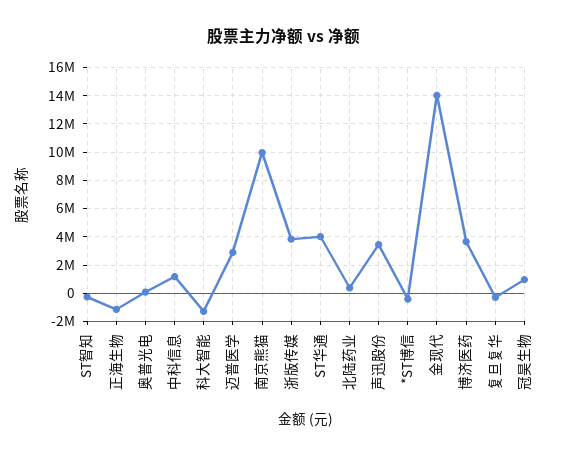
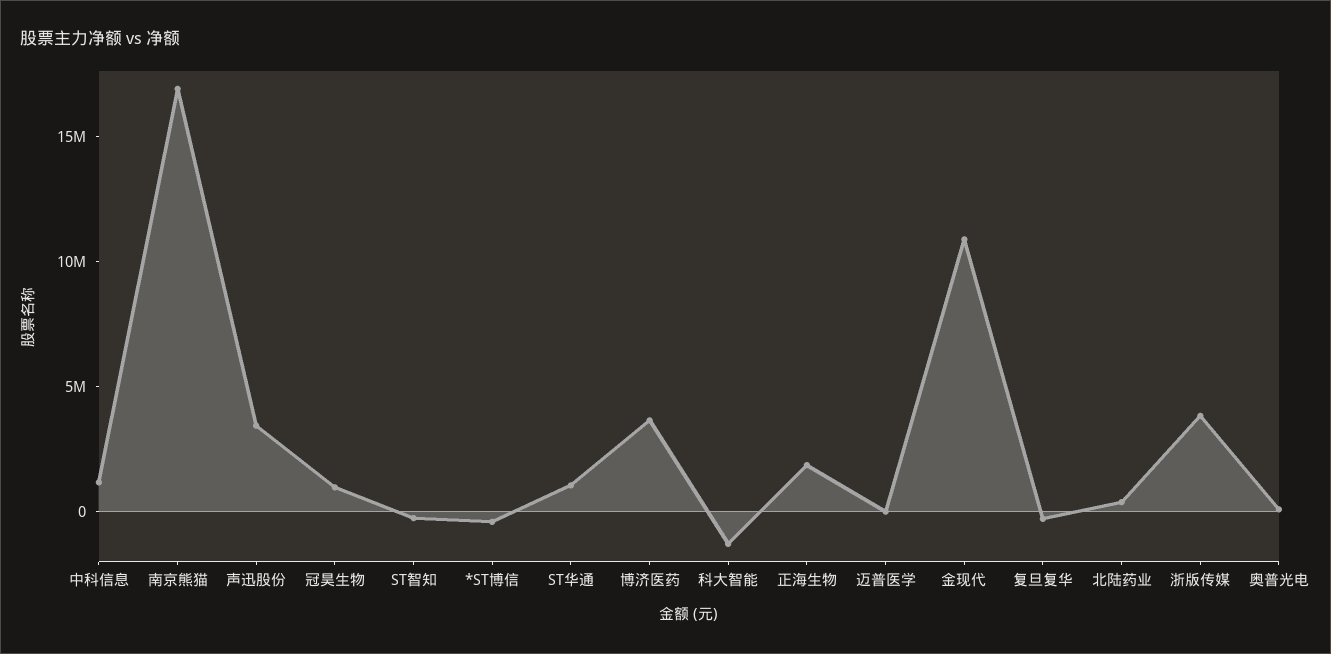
  {
    "ST智知": -500000,
-   "正海生物": -1000000,
+   "正海生物": 2000000,
    "奥普光电": 0,
    "中科信息": 1000000,
    "科大智能": -1500000,
-   "迈普医学": 3000000,
+   "迈普医学": 0,
-   "南京熊猫": 10000000,
+   "南京熊猫": 17000000,
    "浙版传媒": 4000000,
-   "ST华通": 4000000,
+   "ST华通": 1000000,
    "北陆药业": 500000,
    "声迅股份": 3500000,
    "*ST博信": -500000,
-   "金现代": 14000000,
+   "金现代": 11000000,
    "博济医药": 3500000,
    "复旦复华": -500000,
    "冠昊生物": 1000000
  }

